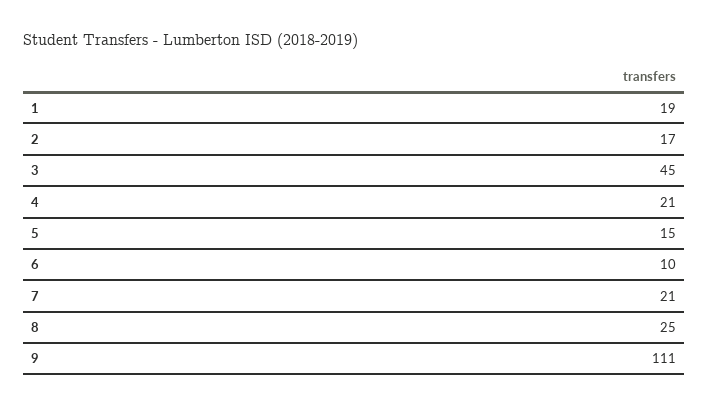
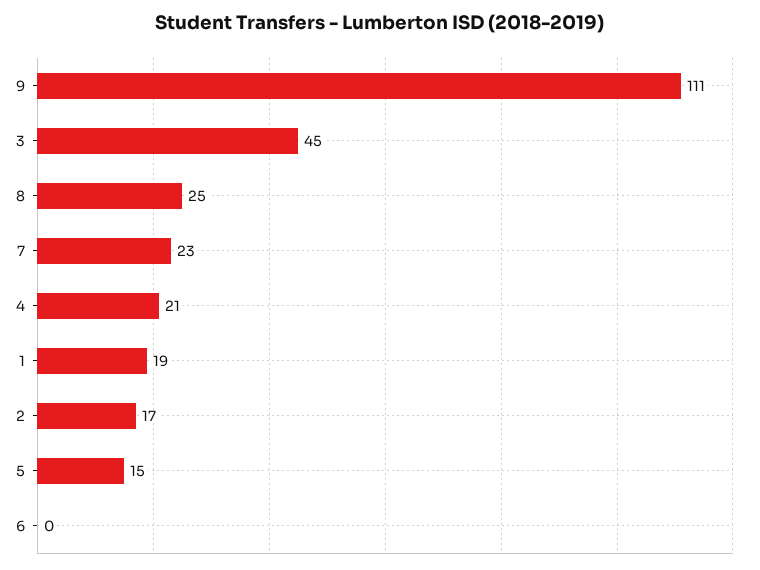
  {
    "1": 19,
    "2": 17,
    "3": 45,
    "4": 21,
    "5": 15,
-   "6": 10,
+   "6": 0,
-   "7": 21,
+   "7": 23,
    "8": 25,
    "9": 111
  }

